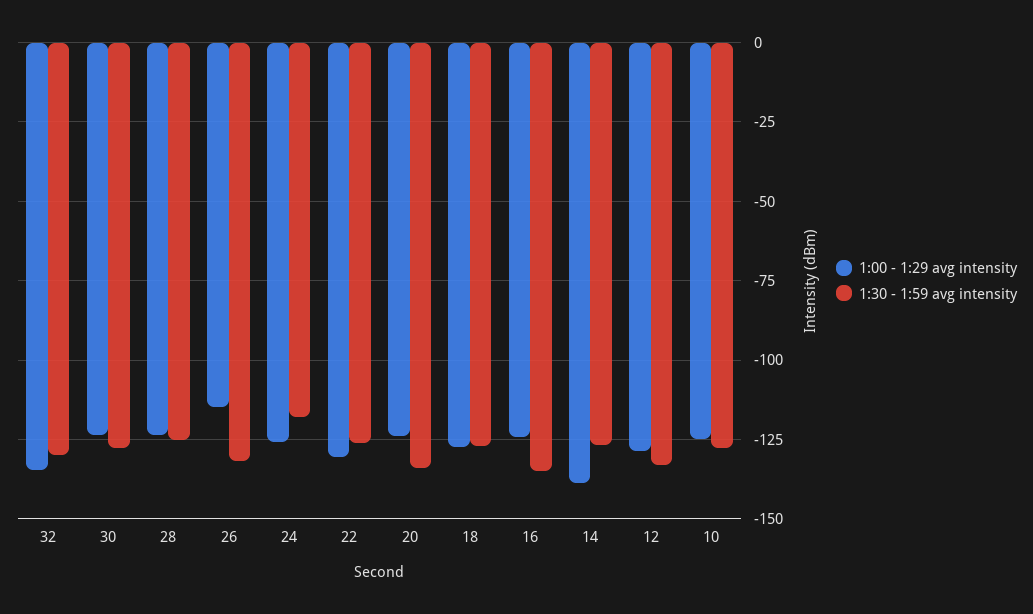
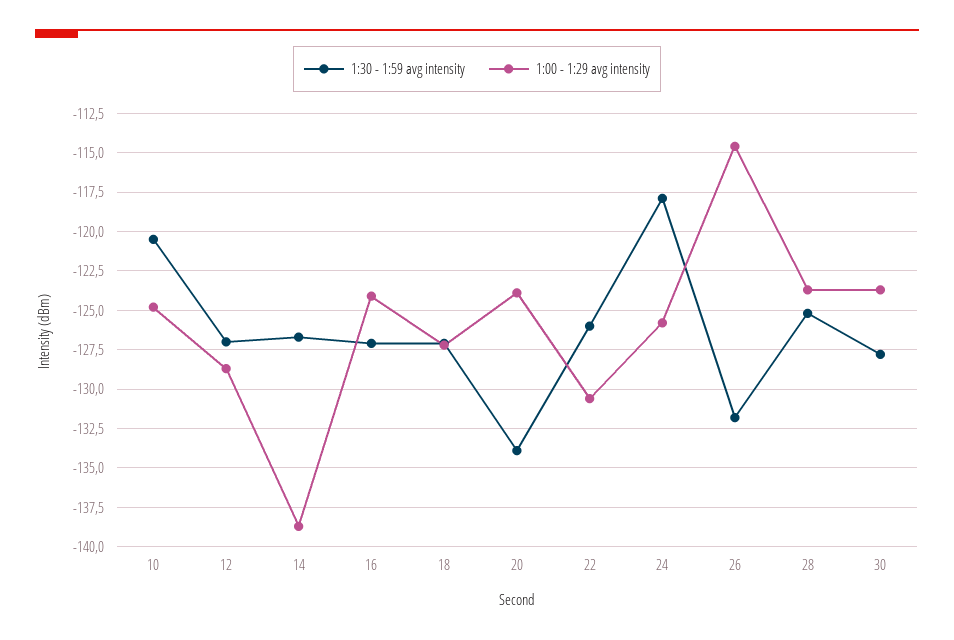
  {
    "1:00 - 1:29 avg intensity": {
-     "32": -135,
      "30": -123.5,
      "28": -123.5,
      "26": -114.5,
      "24": -126,
      "22": -130.5,
      "20": -124,
      "18": -127,
      "16": -124,
      "14": -138.5,
      "12": -128.5,
      "10": -125
    },
    "1:30 - 1:59 avg intensity": {
-     "32": -130,
      "30": -128,
      "28": -125,
      "26": -132,
      "24": -118,
      "22": -126,
      "20": -134,
      "18": -127,
-     "16": -135,
+     "16": -127,
      "14": -126.5,
-     "12": -132.5,
+     "12": -127,
-     "10": -127.5
+     "10": -120.5
    }
  }

